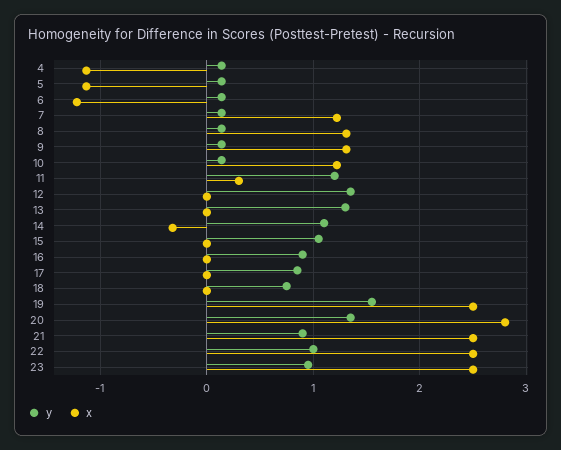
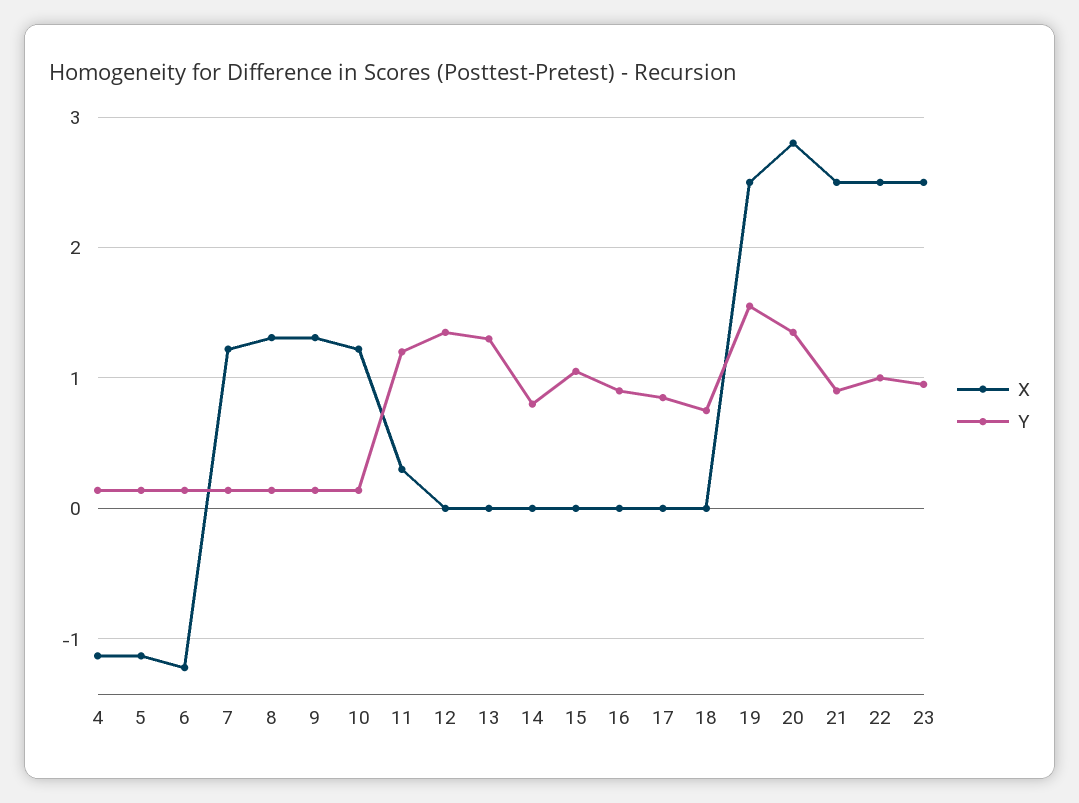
  {
    "y": {
      "4": 0.1,
      "5": 0.1,
      "6": 0.1,
      "7": 0.1,
      "8": 0.1,
      "9": 0.1,
      "10": 0.1,
      "11": 1.2,
      "12": 1.4,
      "13": 1.3,
-     "14": 1.1,
+     "14": 0.8,
      "15": 1.1,
      "16": 0.9,
      "17": 0.9,
      "18": 0.8,
      "19": 1.6,
      "20": 1.4,
      "21": 0.9,
      "22": 1,
      "23": 1
    },
    "x": {
      "4": -1.1,
      "5": -1.1,
      "6": -1.2,
      "7": 1.2,
      "8": 1.3,
      "9": 1.3,
      "10": 1.2,
      "11": 0.3,
      "12": 0,
      "13": 0,
-     "14": -0.3,
+     "14": 0,
      "15": 0,
      "16": 0,
      "17": 0,
      "18": 0,
      "19": 2.5,
      "20": 2.8,
      "21": 2.5,
      "22": 2.5,
      "23": 2.5
    }
  }

